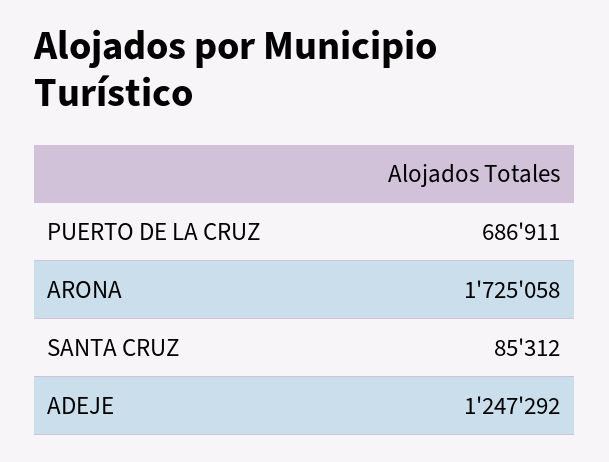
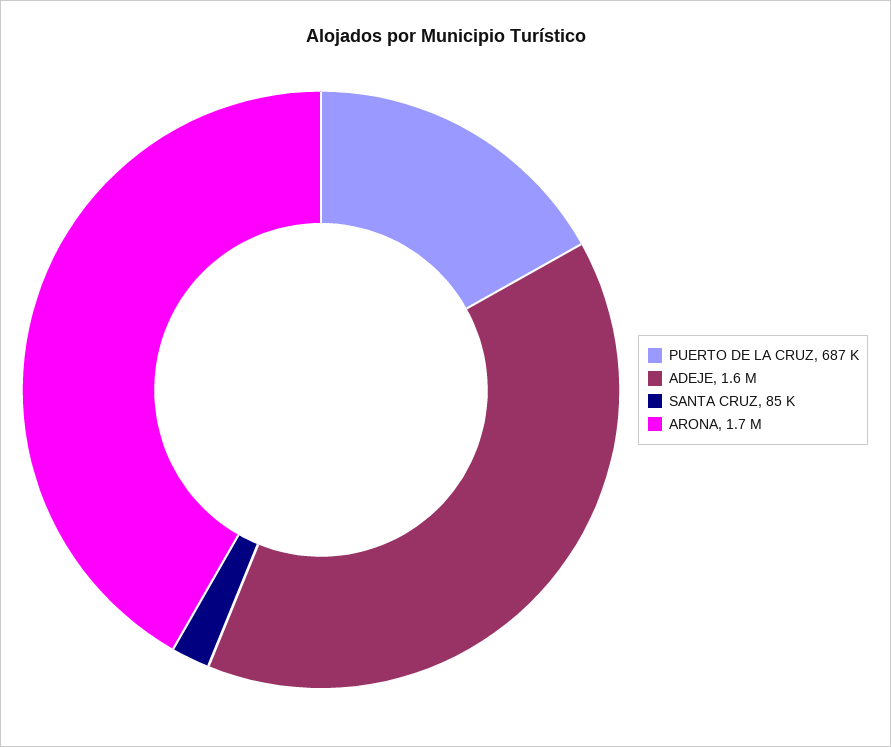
  {
    "PUERTO DE LA CRUZ": 686911,
    "ARONA": 1725058,
    "SANTA CRUZ": 85312,
-   "ADEJE": 1247292
+   "ADEJE": 1600000
  }

